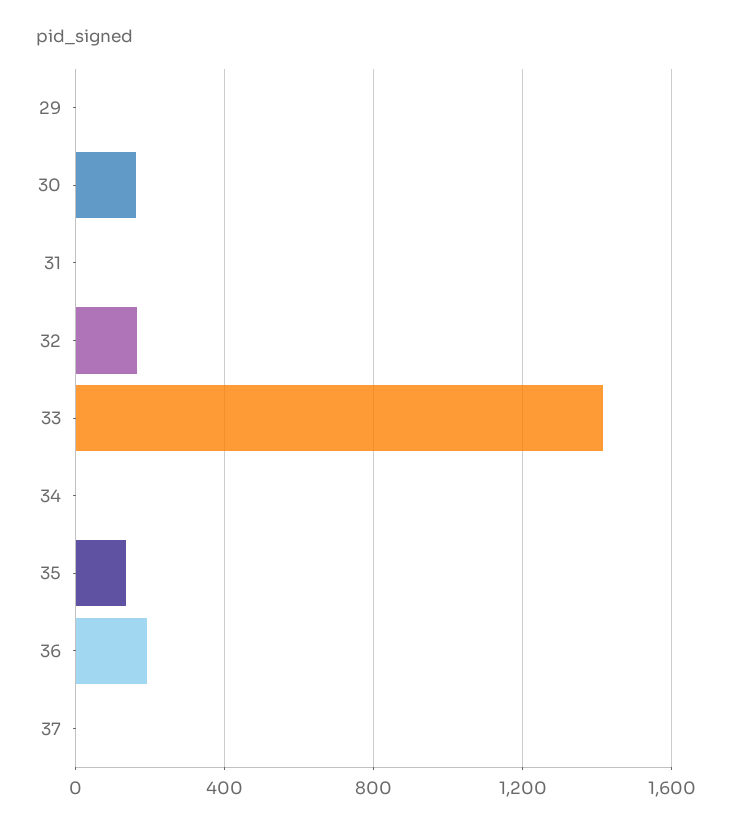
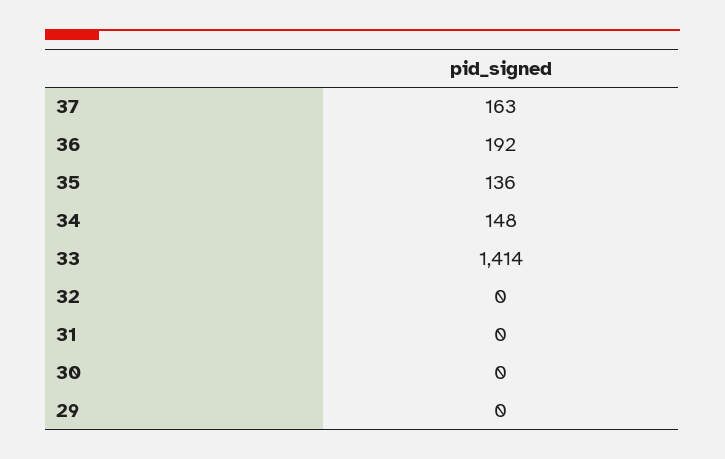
  {
    "29": 0,
-   "30": 150,
+   "30": 0,
    "31": 0,
-   "32": 150,
+   "32": 0,
    "33": 1414,
-   "34": 0,
+   "34": 148,
    "35": 136,
    "36": 192,
-   "37": 0
+   "37": 163
  }

